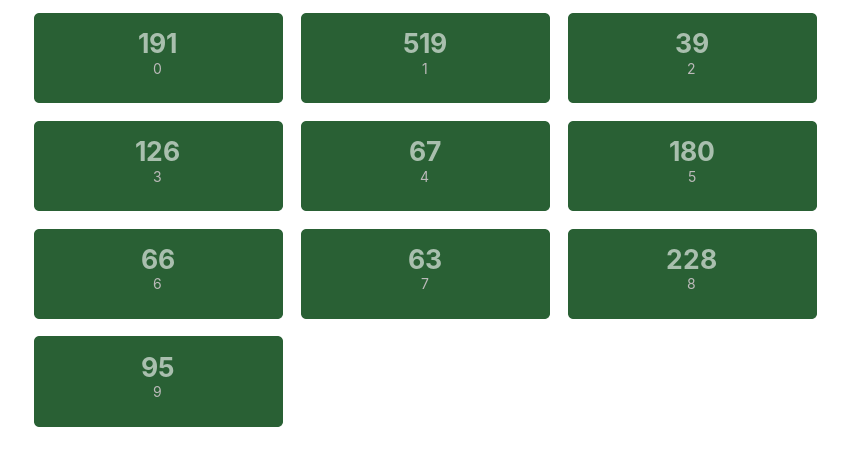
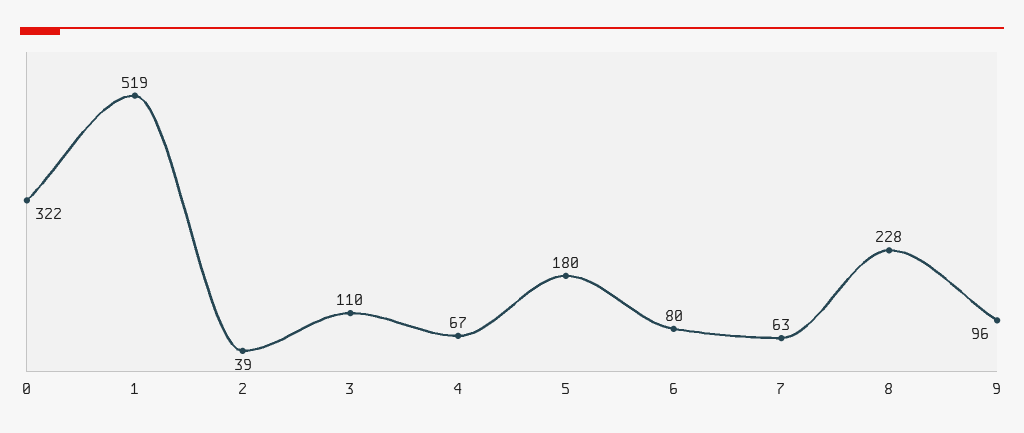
  {
-   "0": 191,
+   "0": 322,
    "1": 519,
    "2": 39,
-   "3": 126,
+   "3": 110,
    "4": 67,
    "5": 180,
-   "6": 66,
+   "6": 80,
    "7": 63,
    "8": 228,
-   "9": 95
+   "9": 96
  }

